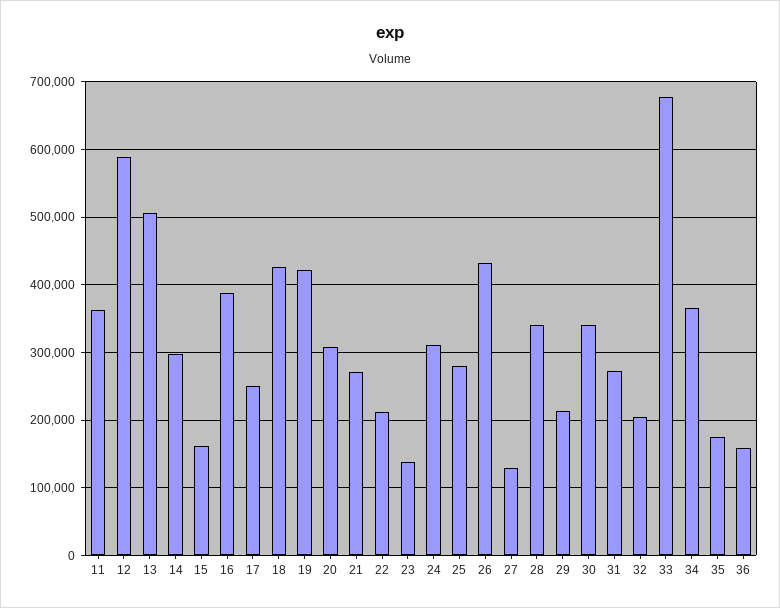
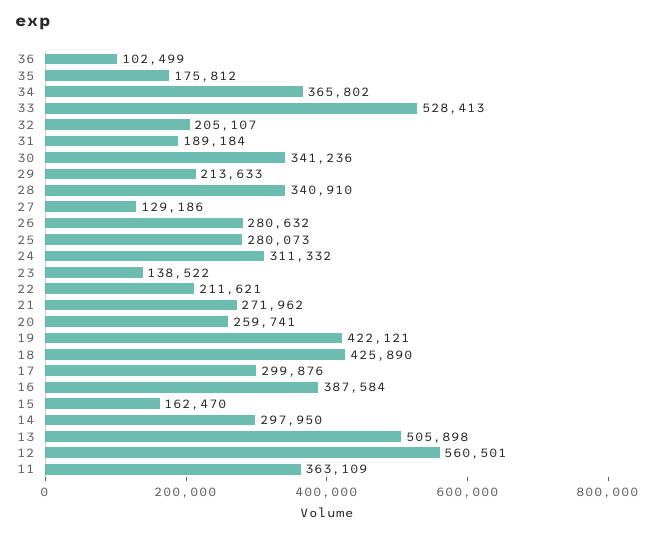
  {
    "11": 363109,
-   "12": 590000,
+   "12": 560501,
    "13": 505898,
    "14": 297950,
    "15": 162470,
    "16": 387584,
-   "17": 250000,
+   "17": 299876,
    "18": 425890,
    "19": 422121,
-   "20": 310000,
+   "20": 259741,
    "21": 271962,
    "22": 211621,
    "23": 138522,
    "24": 311332,
    "25": 280073,
-   "26": 430000,
+   "26": 280632,
    "27": 129186,
    "28": 340910,
    "29": 213633,
    "30": 341236,
-   "31": 270000,
+   "31": 189184,
    "32": 205107,
-   "33": 680000,
+   "33": 528413,
    "34": 365802,
    "35": 175812,
-   "36": 160000
+   "36": 102499
  }

